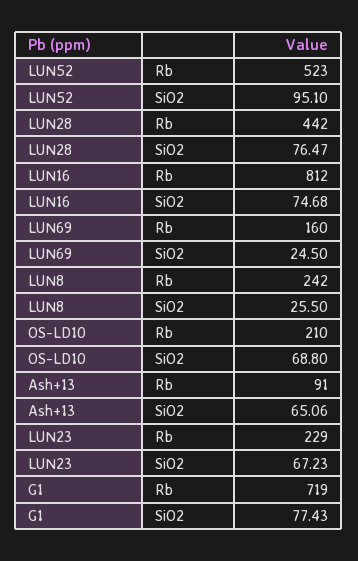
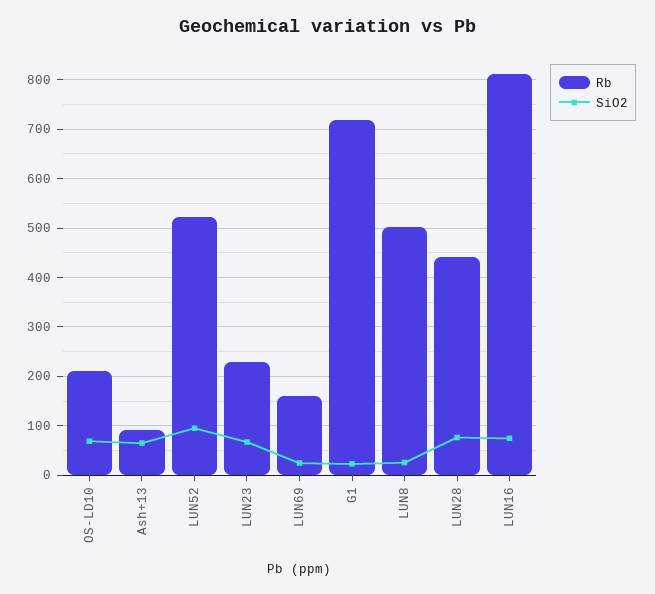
  {
    "Rb": {
      "LUN52": 523,
      "LUN28": 442,
      "LUN16": 812,
      "LUN69": 160,
-     "LUN8": 242,
+     "LUN8": 500,
      "OS-LD10": 210,
      "Ash+13": 91,
      "LUN23": 229,
      "G1": 719
    },
    "SiO2": {
      "LUN52": 95.1,
      "LUN28": 76.47,
      "LUN16": 74.68,
      "LUN69": 24.5,
      "LUN8": 25.5,
      "OS-LD10": 68.8,
      "Ash+13": 65.06,
      "LUN23": 67.23,
-     "G1": 77.43
+     "G1": 20
    }
  }

